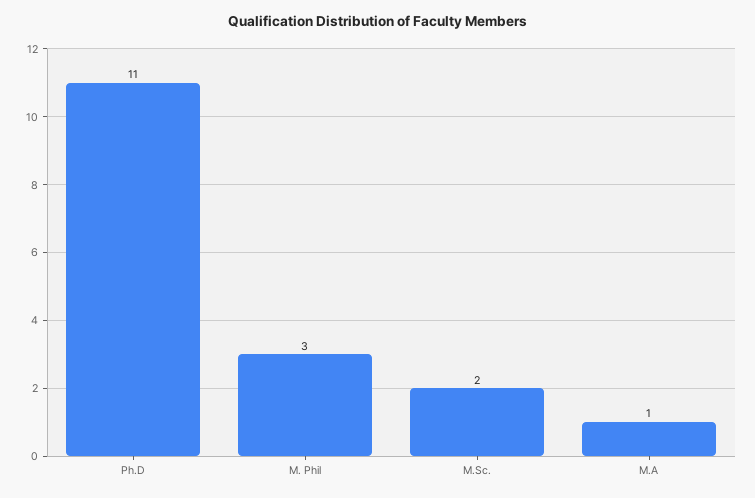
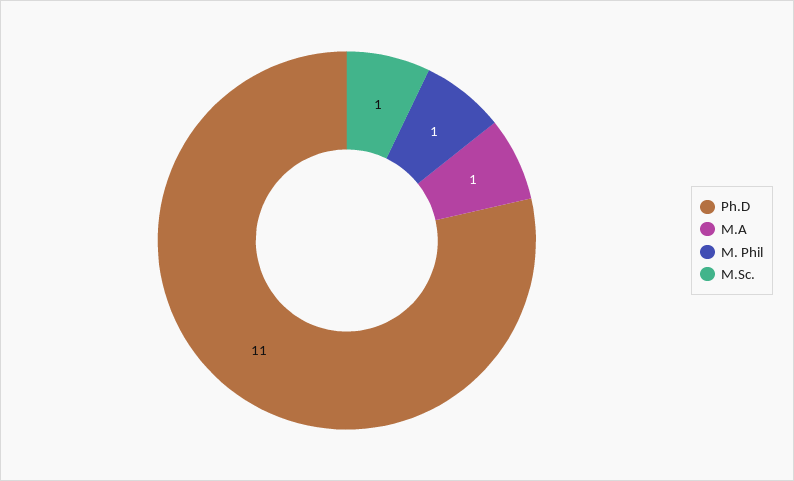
  {
    "Ph.D": 11,
-   "M. Phil": 3,
+   "M. Phil": 1,
-   "M.Sc.": 2,
+   "M.Sc.": 1,
    "M.A": 1
  }

